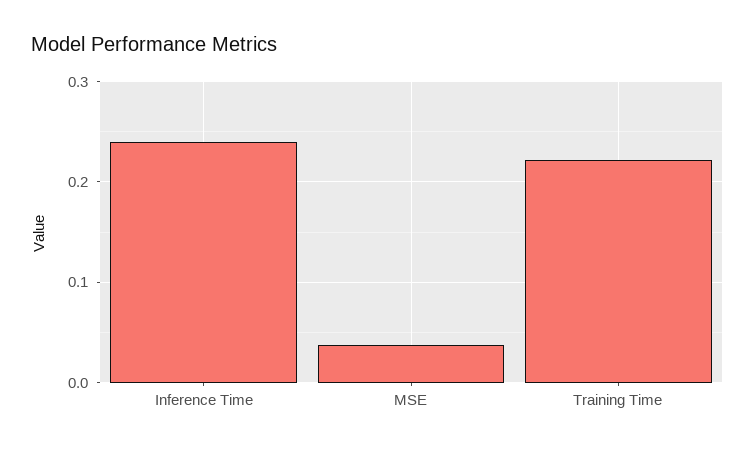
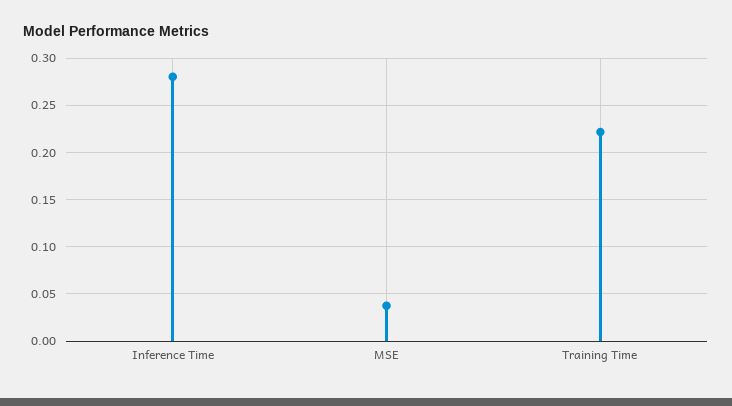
  {
-   "Inference Time": 0.24,
+   "Inference Time": 0.28,
    "MSE": 0.04,
    "Training Time": 0.22
  }

